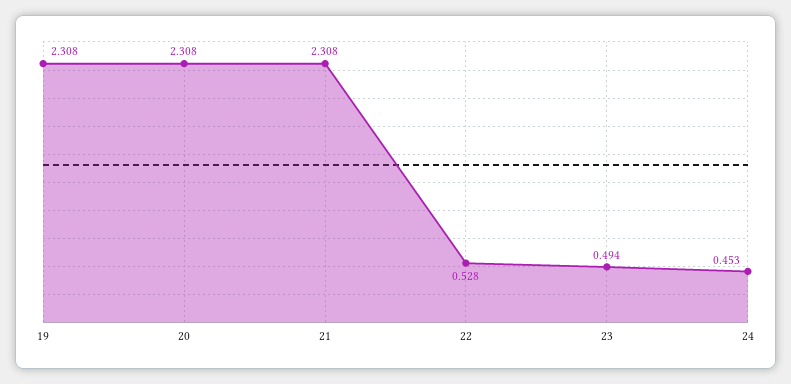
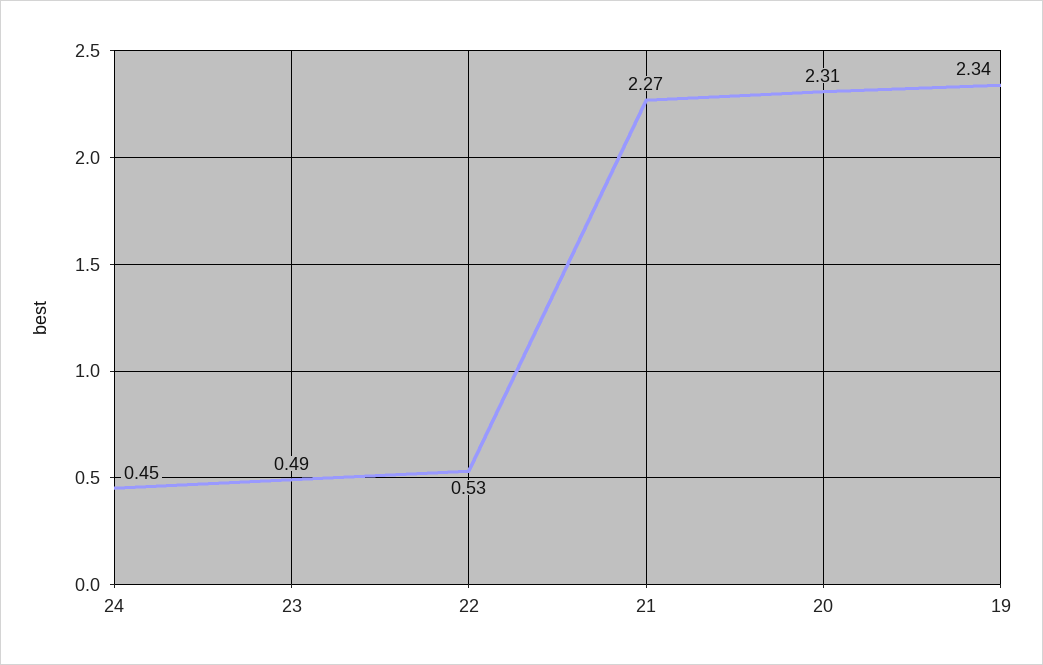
  {
-   "19": 2.308,
+   "19": 2.34,
    "20": 2.308,
-   "21": 2.308,
+   "21": 2.27,
    "22": 0.528,
    "23": 0.494,
    "24": 0.453
  }

